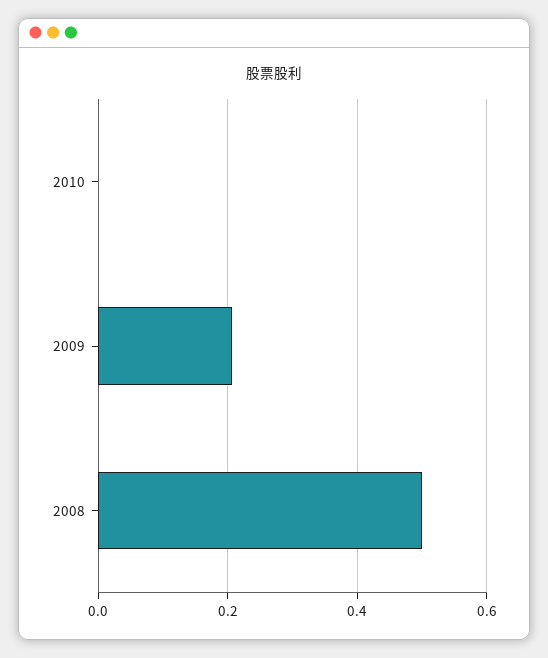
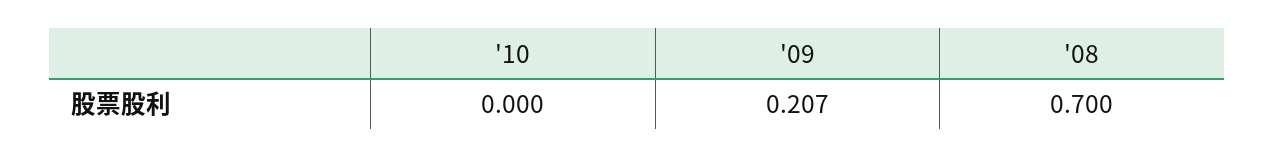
  {
    "2010": 0,
    "2009": 0.207,
-   "2008": 0.5
+   "2008": 0.7
  }

